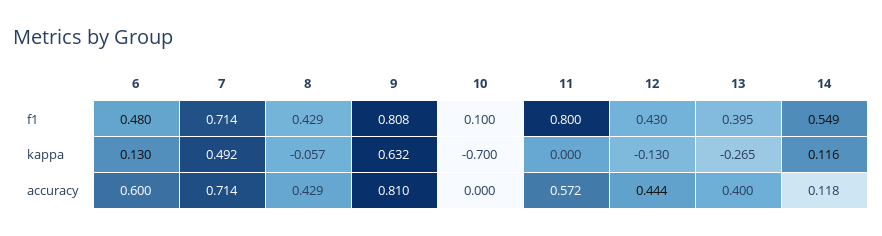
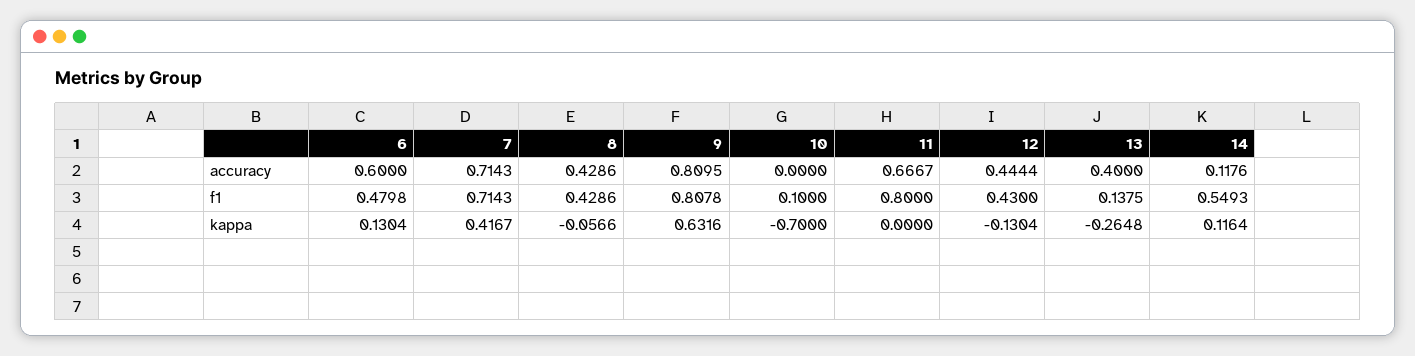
  {
    "6": {
      "f1": 0.4798,
      "kappa": 0.1304,
      "accuracy": 0.6
    },
    "7": {
      "f1": 0.7143,
-     "kappa": 0.492,
+     "kappa": 0.4167,
      "accuracy": 0.7143
    },
    "8": {
      "f1": 0.4286,
      "kappa": -0.0566,
      "accuracy": 0.4286
    },
    "9": {
      "f1": 0.8078,
      "kappa": 0.6316,
      "accuracy": 0.8095
    },
    "10": {
      "f1": 0.1,
      "kappa": -0.7,
      "accuracy": 0
    },
    "11": {
      "f1": 0.8,
      "kappa": 0,
-     "accuracy": 0.572
+     "accuracy": 0.6667
    },
    "12": {
      "f1": 0.43,
      "kappa": -0.1304,
      "accuracy": 0.4444
    },
    "13": {
-     "f1": 0.395,
+     "f1": 0.1375,
      "kappa": -0.2648,
      "accuracy": 0.4
    },
    "14": {
      "f1": 0.5493,
      "kappa": 0.1164,
      "accuracy": 0.1176
    }
  }

